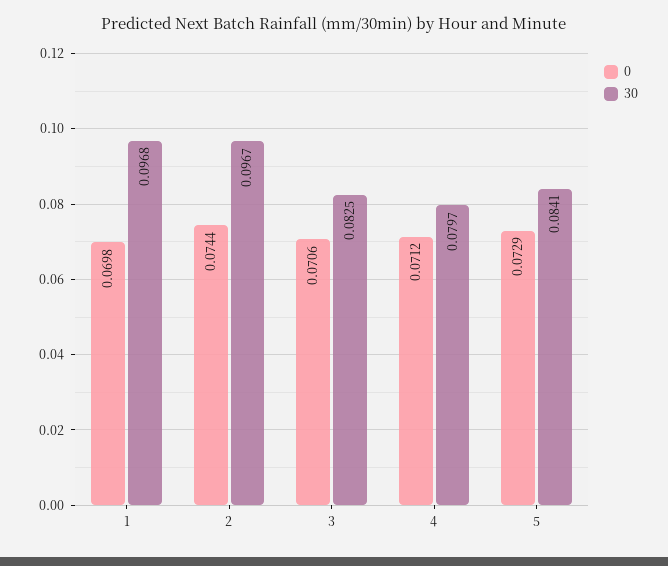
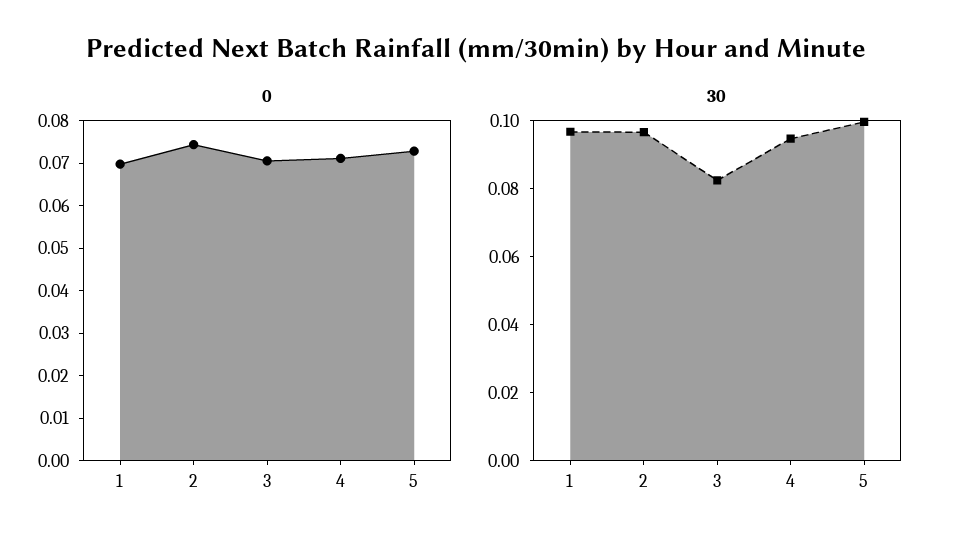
  {
    "0": {
      "1": 0.0698,
      "2": 0.0744,
      "3": 0.0706,
      "4": 0.0712,
      "5": 0.0729
    },
    "30": {
      "1": 0.0968,
      "2": 0.0967,
      "3": 0.0825,
-     "4": 0.0797,
+     "4": 0.095,
-     "5": 0.0841
+     "5": 0.1
    }
  }

